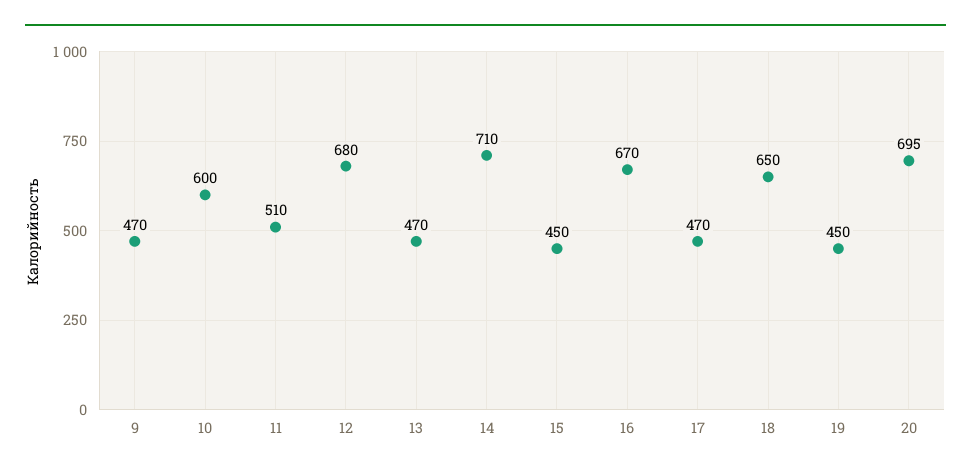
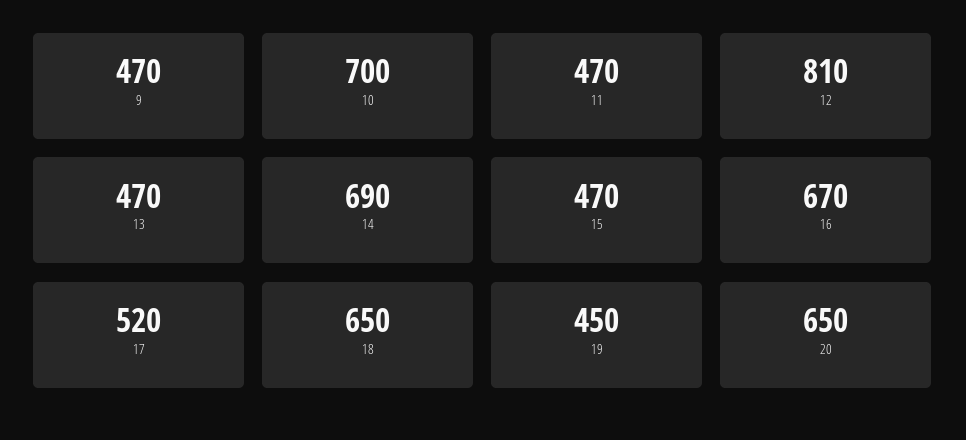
  {
    "9": 470,
-   "10": 600,
+   "10": 700,
-   "11": 510,
+   "11": 470,
-   "12": 680,
+   "12": 810,
    "13": 470,
-   "14": 710,
+   "14": 690,
-   "15": 450,
+   "15": 470,
    "16": 670,
-   "17": 470,
+   "17": 520,
    "18": 650,
    "19": 450,
-   "20": 695
+   "20": 650
  }

